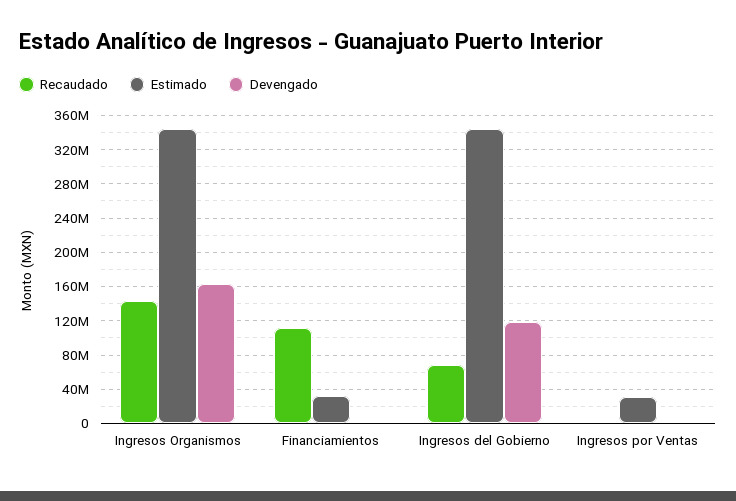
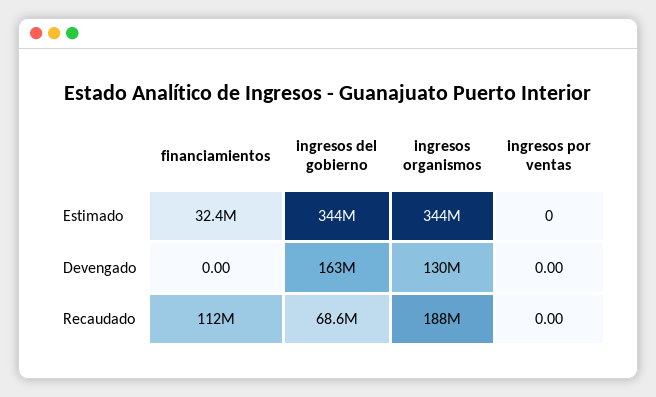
  {
    "Recaudado": {
-     "Ingresos Organismos": 140000000,
+     "Ingresos Organismos": 188000000,
      "Financiamientos": 112000000,
      "Ingresos del Gobierno": 68600000,
      "Ingresos por Ventas": 0
    },
    "Estimado": {
      "Ingresos Organismos": 344000000,
      "Financiamientos": 32400000,
      "Ingresos del Gobierno": 344000000,
-     "Ingresos por Ventas": 30000000
+     "Ingresos por Ventas": 0
    },
    "Devengado": {
-     "Ingresos Organismos": 160000000,
+     "Ingresos Organismos": 130000000,
      "Financiamientos": 0,
-     "Ingresos del Gobierno": 120000000,
+     "Ingresos del Gobierno": 163000000,
      "Ingresos por Ventas": 0
    }
  }

